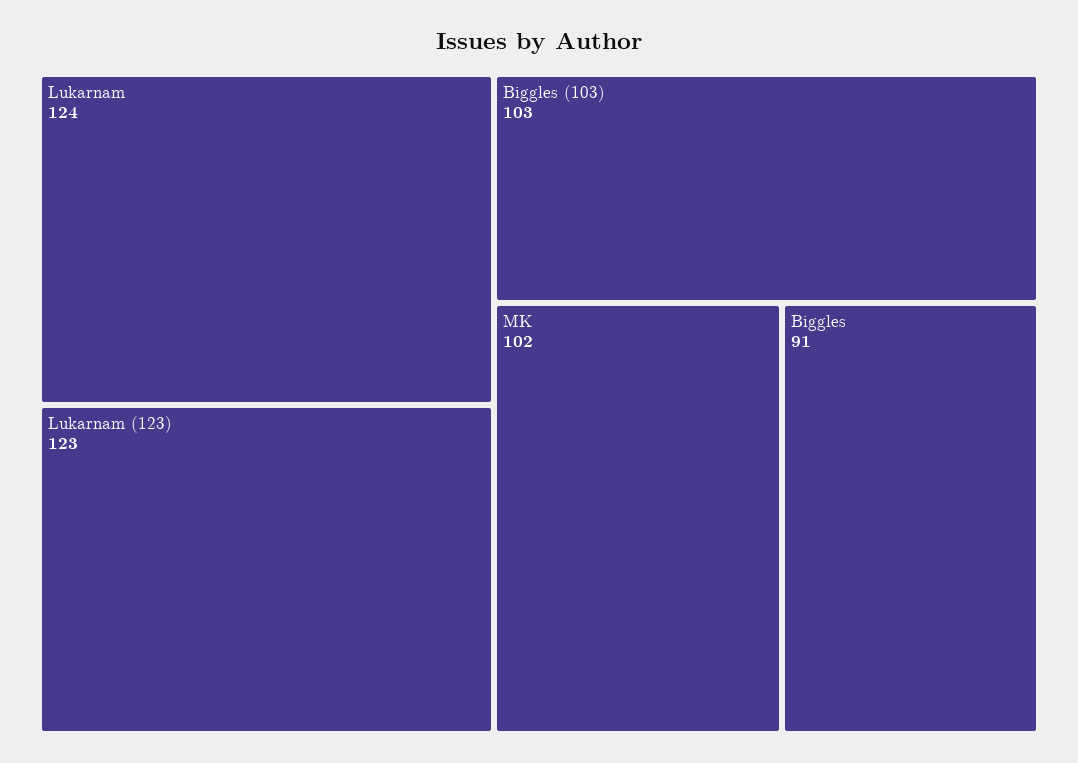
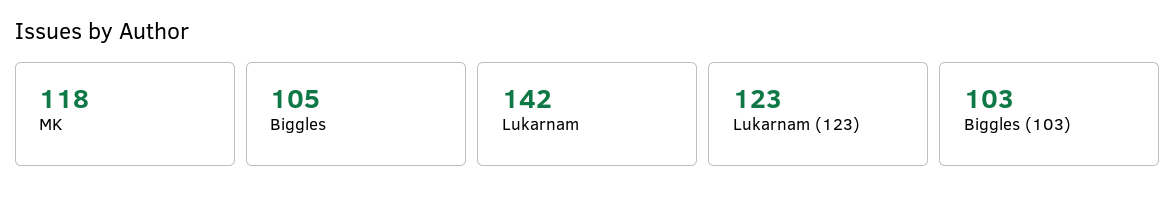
  {
-   "Lukarnam": 124,
+   "Lukarnam": 142,
    "Lukarnam (123)": 123,
    "Biggles (103)": 103,
-   "MK": 102,
+   "MK": 118,
-   "Biggles": 91
+   "Biggles": 105
  }

